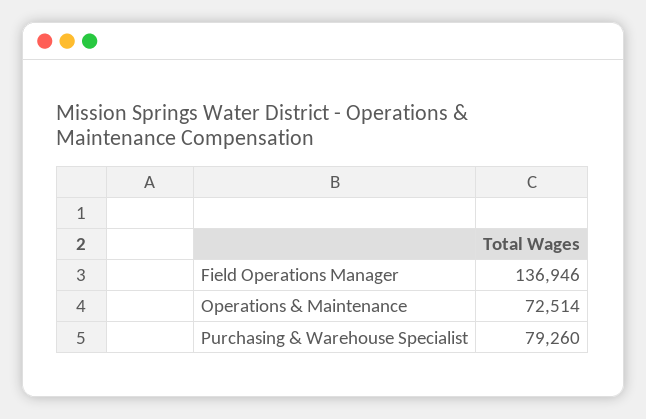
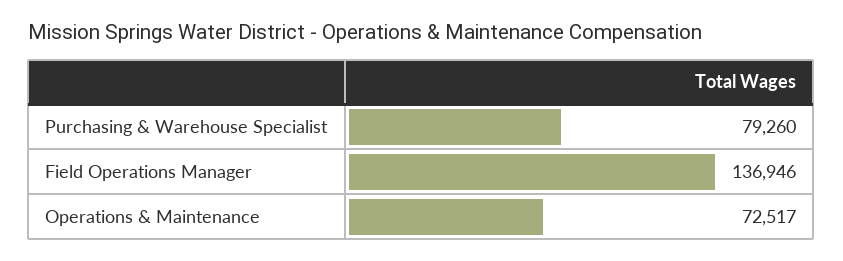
  {
    "Field Operations Manager": 136946,
-   "Operations & Maintenance": 72514,
+   "Operations & Maintenance": 72517,
    "Purchasing & Warehouse Specialist": 79260
  }

